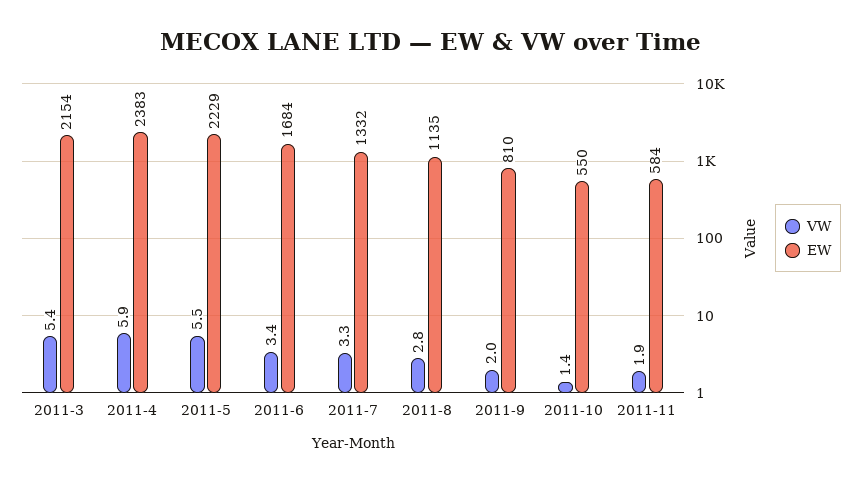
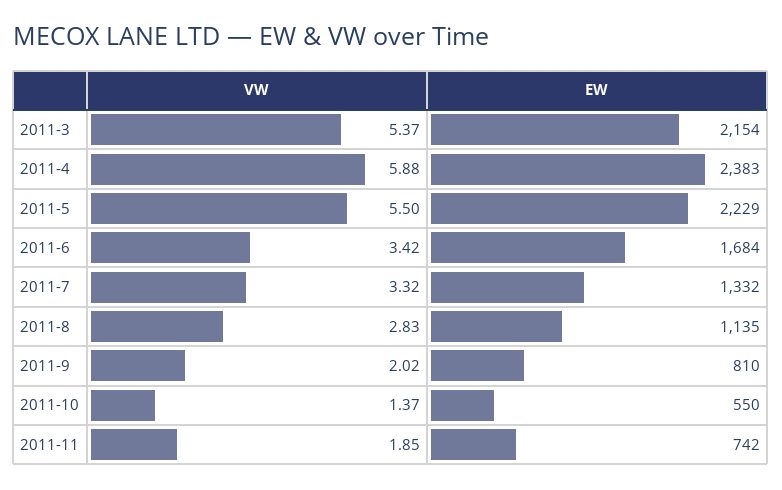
  {
    "VW": {
      "2011-3": 5.37,
      "2011-4": 5.88,
      "2011-5": 5.5,
      "2011-6": 3.42,
      "2011-7": 3.32,
      "2011-8": 2.83,
      "2011-9": 2.02,
      "2011-10": 1.37,
      "2011-11": 1.85
    },
    "EW": {
      "2011-3": 2154,
      "2011-4": 2383,
      "2011-5": 2229,
      "2011-6": 1684,
      "2011-7": 1332,
      "2011-8": 1135,
      "2011-9": 810,
      "2011-10": 550,
-     "2011-11": 584
+     "2011-11": 742
    }
  }

